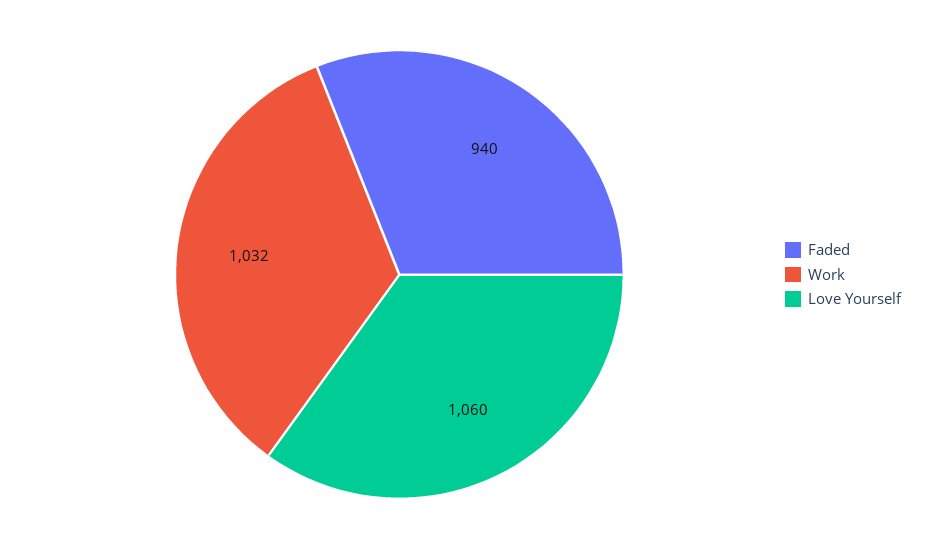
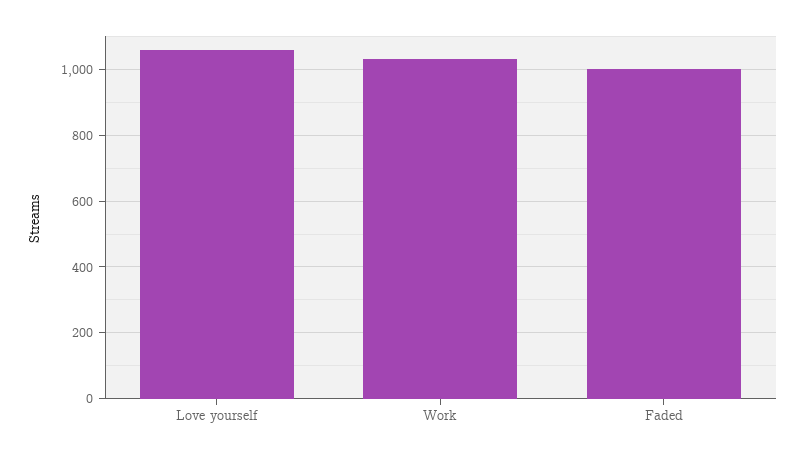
  {
-   "Faded": 940,
+   "Faded": 1000,
    "Work": 1032,
    "Love Yourself": 1060
  }

